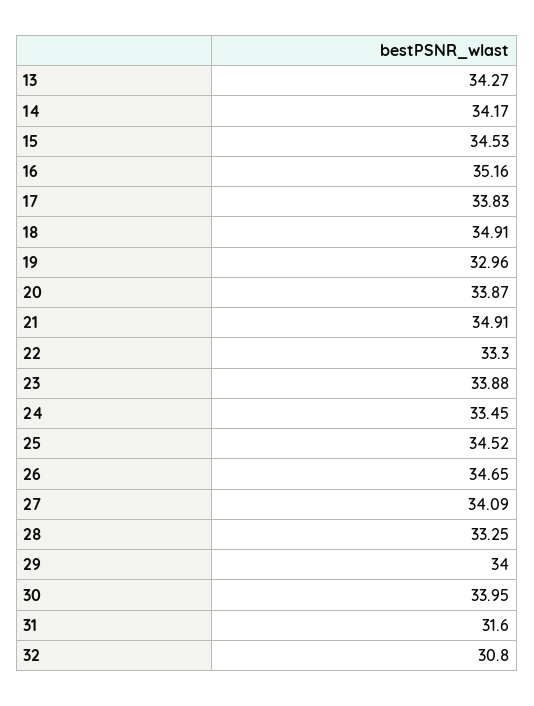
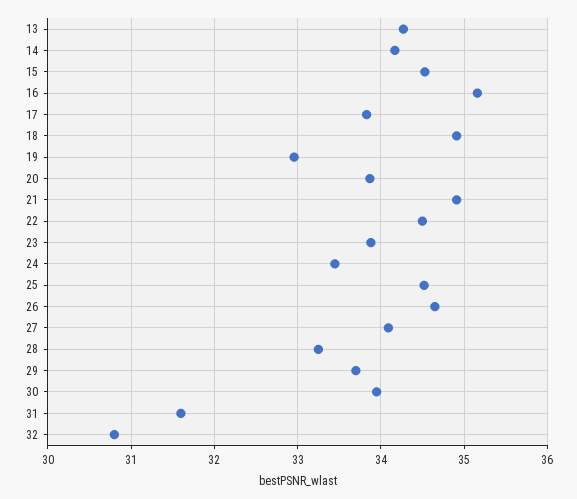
  {
    "13": 34.27,
    "14": 34.17,
    "15": 34.53,
    "16": 35.16,
    "17": 33.83,
    "18": 34.91,
    "19": 32.96,
    "20": 33.87,
    "21": 34.91,
-   "22": 33.3,
+   "22": 34.5,
    "23": 33.88,
    "24": 33.45,
    "25": 34.52,
    "26": 34.65,
    "27": 34.09,
    "28": 33.25,
-   "29": 34,
+   "29": 33.7,
    "30": 33.95,
    "31": 31.6,
    "32": 30.8
  }

